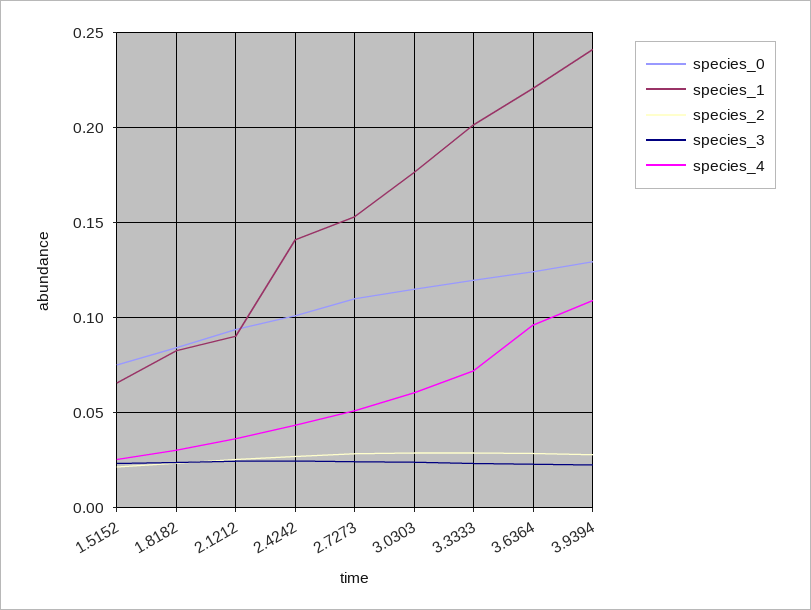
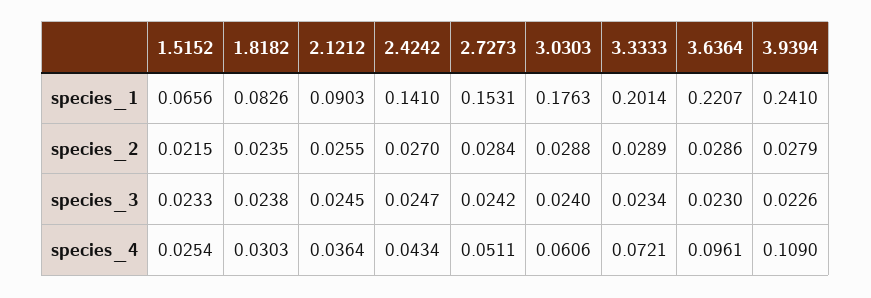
  {
-   "species_0": {
-     "1.5152": 0.075,
-     "1.8182": 0.085,
-     "2.1212": 0.095,
-     "2.4242": 0.1,
-     "2.7273": 0.11,
-     "3.0303": 0.115,
-     "3.3333": 0.12,
-     "3.6364": 0.125,
-     "3.9394": 0.13
-   },
    "species_1": {
      "1.5152": 0.0656,
      "1.8182": 0.0826,
      "2.1212": 0.0903,
      "2.4242": 0.141,
      "2.7273": 0.1531,
      "3.0303": 0.1763,
      "3.3333": 0.2014,
      "3.6364": 0.2207,
      "3.9394": 0.241
    },
    "species_2": {
      "1.5152": 0.0215,
      "1.8182": 0.0235,
      "2.1212": 0.0255,
      "2.4242": 0.027,
      "2.7273": 0.0284,
      "3.0303": 0.0288,
      "3.3333": 0.0289,
      "3.6364": 0.0286,
      "3.9394": 0.0279
    },
    "species_3": {
      "1.5152": 0.0233,
      "1.8182": 0.0238,
      "2.1212": 0.0245,
      "2.4242": 0.0247,
      "2.7273": 0.0242,
      "3.0303": 0.024,
      "3.3333": 0.0234,
      "3.6364": 0.023,
      "3.9394": 0.0226
    },
    "species_4": {
      "1.5152": 0.0254,
      "1.8182": 0.0303,
      "2.1212": 0.0364,
      "2.4242": 0.0434,
      "2.7273": 0.0511,
      "3.0303": 0.0606,
      "3.3333": 0.0721,
      "3.6364": 0.0961,
      "3.9394": 0.109
    }
  }

